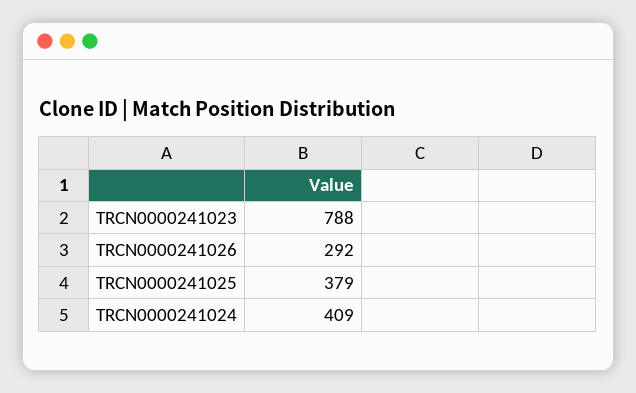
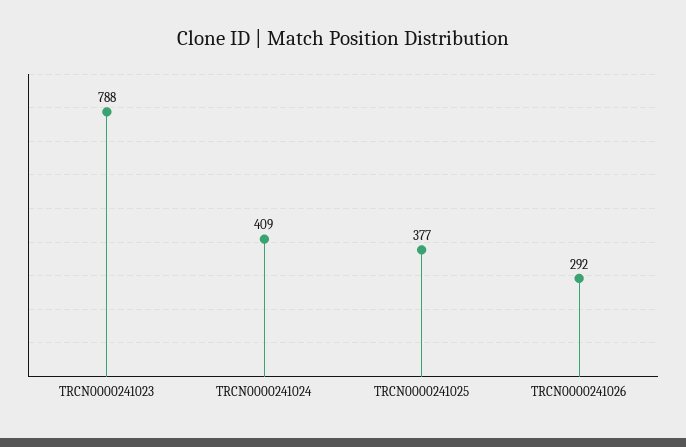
  {
    "TRCN0000241023": 788,
    "TRCN0000241026": 292,
-   "TRCN0000241025": 379,
+   "TRCN0000241025": 377,
    "TRCN0000241024": 409
  }

